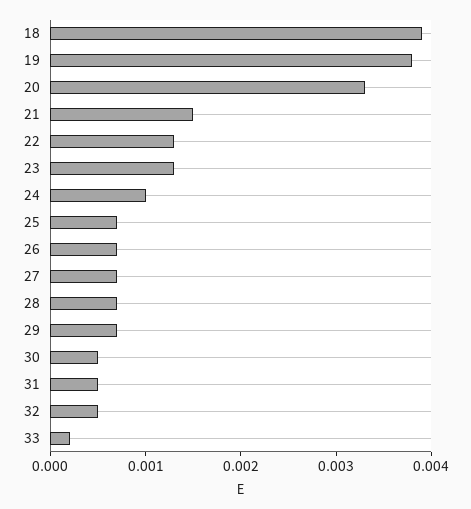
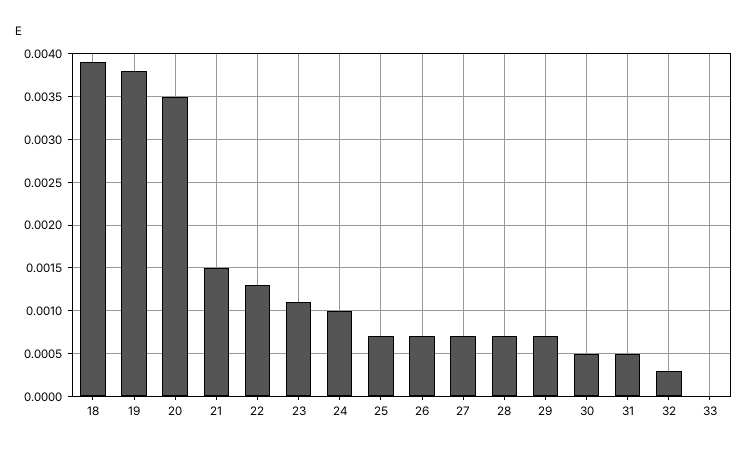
  {
    "18": 0.0039,
    "19": 0.0038,
-   "20": 0.0033,
+   "20": 0.0035,
    "21": 0.0015,
    "22": 0.0013,
-   "23": 0.0013,
+   "23": 0.0011,
    "24": 0.001,
    "25": 0.0007,
    "26": 0.0007,
    "27": 0.0007,
    "28": 0.0007,
    "29": 0.0007,
    "30": 0.0005,
    "31": 0.0005,
-   "32": 0.0005,
+   "32": 0.0003,
-   "33": 0.0002
+   "33": 0
  }

